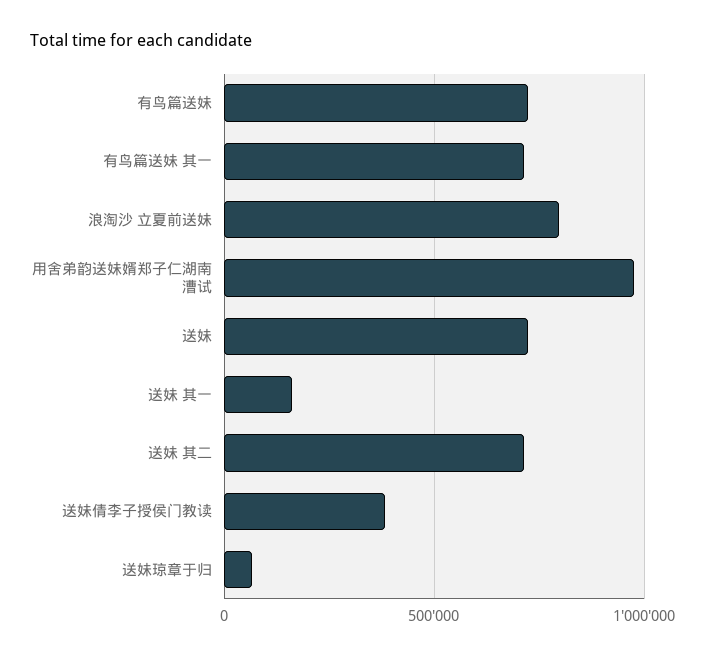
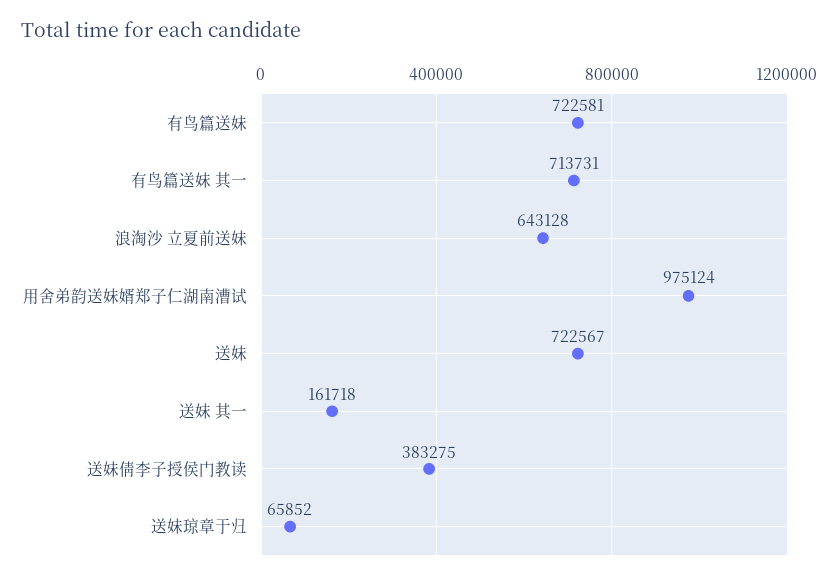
  {
    "有鸟篇送妹": 722581,
    "有鸟篇送妹 其一": 713731,
-   "浪淘沙 立夏前送妹": 800000,
+   "浪淘沙 立夏前送妹": 643128,
    "用舍弟韵送妹婿郑子仁湖南漕试": 975124,
    "送妹": 722567,
    "送妹 其一": 161718,
-   "送妹 其二": 700000,
    "送妹倩李子授侯门教读": 383275,
    "送妹琼章于归": 65852
  }

